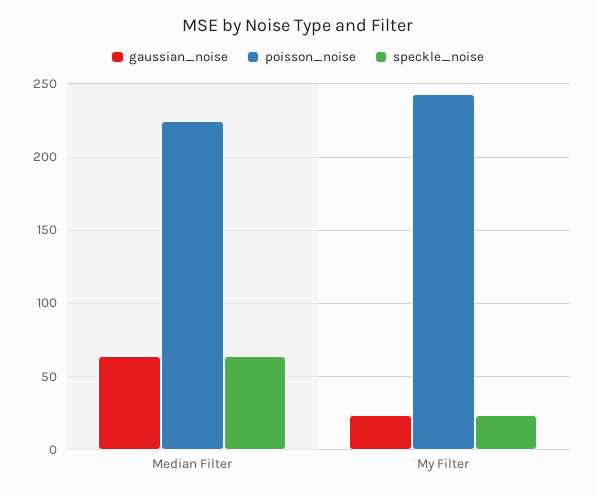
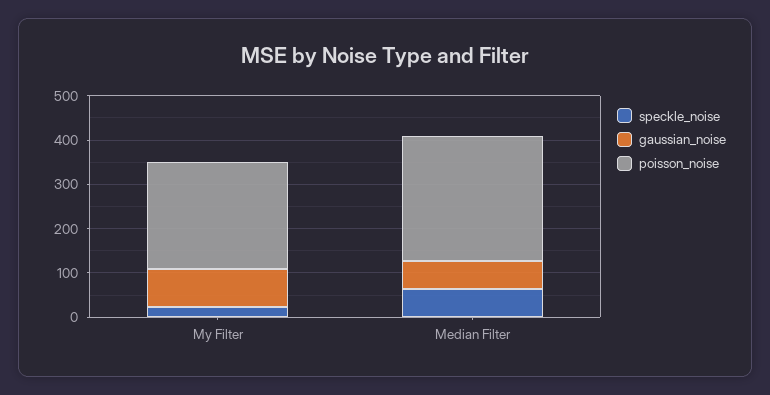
  {
    "gaussian_noise": {
      "Median Filter": 65,
-     "My Filter": 25
+     "My Filter": 80
    },
    "poisson_noise": {
-     "Median Filter": 225,
+     "Median Filter": 280,
      "My Filter": 245
    },
    "speckle_noise": {
      "Median Filter": 65,
      "My Filter": 25
    }
  }

